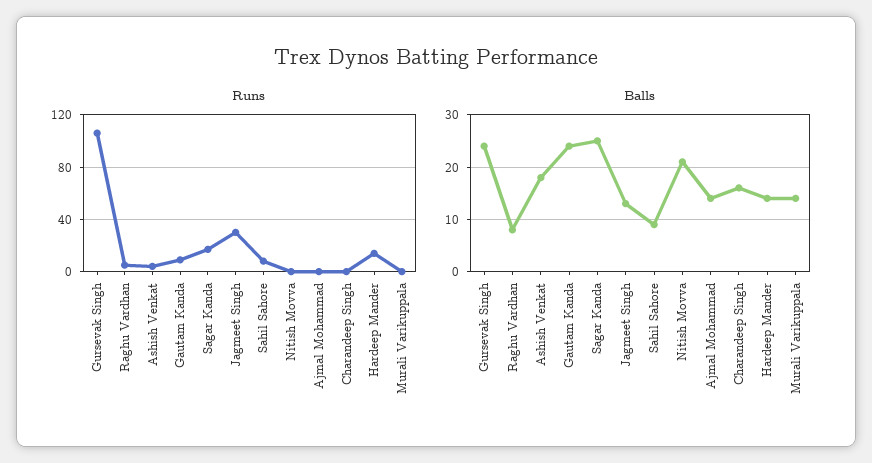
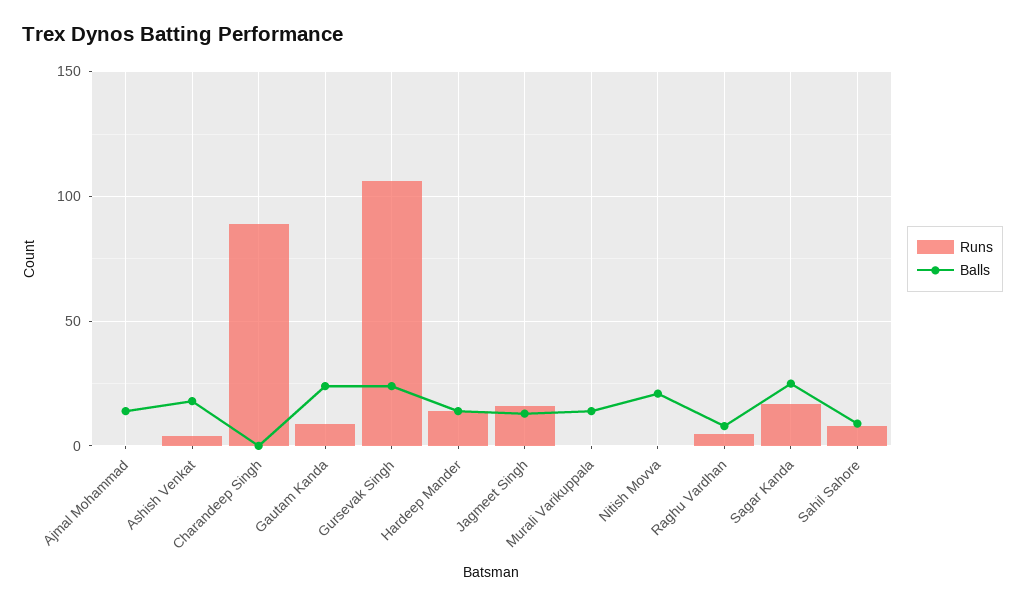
  {
    "Runs": {
      "Gursevak Singh": 105,
      "Raghu Vardhan": 5,
      "Ashish Venkat": 5,
      "Gautam Kanda": 10,
      "Sagar Kanda": 15,
-     "Jagmeet Singh": 30,
+     "Jagmeet Singh": 15,
      "Sahil Sahore": 10,
      "Nitish Movva": 0,
      "Ajmal Mohammad": 0,
-     "Charandeep Singh": 0,
+     "Charandeep Singh": 90,
      "Hardeep Mander": 15,
      "Murali Varikuppala": 0
    },
    "Balls": {
      "Gursevak Singh": 25,
      "Raghu Vardhan": 10,
      "Ashish Venkat": 20,
      "Gautam Kanda": 25,
      "Sagar Kanda": 25,
      "Jagmeet Singh": 15,
      "Sahil Sahore": 10,
      "Nitish Movva": 20,
      "Ajmal Mohammad": 15,
-     "Charandeep Singh": 15,
+     "Charandeep Singh": 0,
      "Hardeep Mander": 15,
      "Murali Varikuppala": 15
    }
  }

